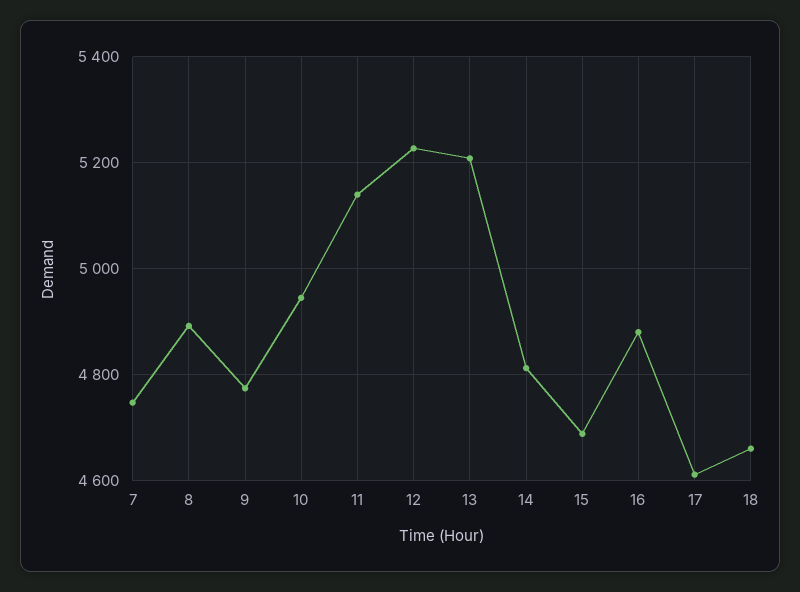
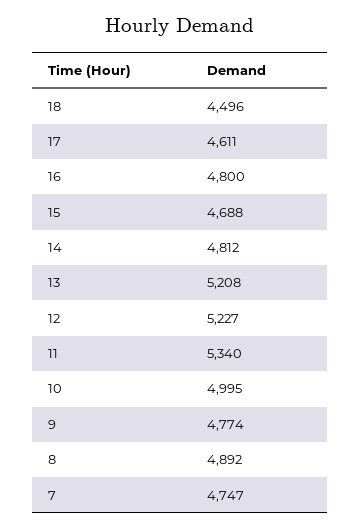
  {
    "7": 4747,
    "8": 4892,
    "9": 4774,
-   "10": 4940,
+   "10": 4995,
-   "11": 5140,
+   "11": 5340,
    "12": 5227,
    "13": 5208,
    "14": 4812,
    "15": 4688,
-   "16": 4880,
+   "16": 4800,
    "17": 4611,
-   "18": 4660
+   "18": 4496
  }

